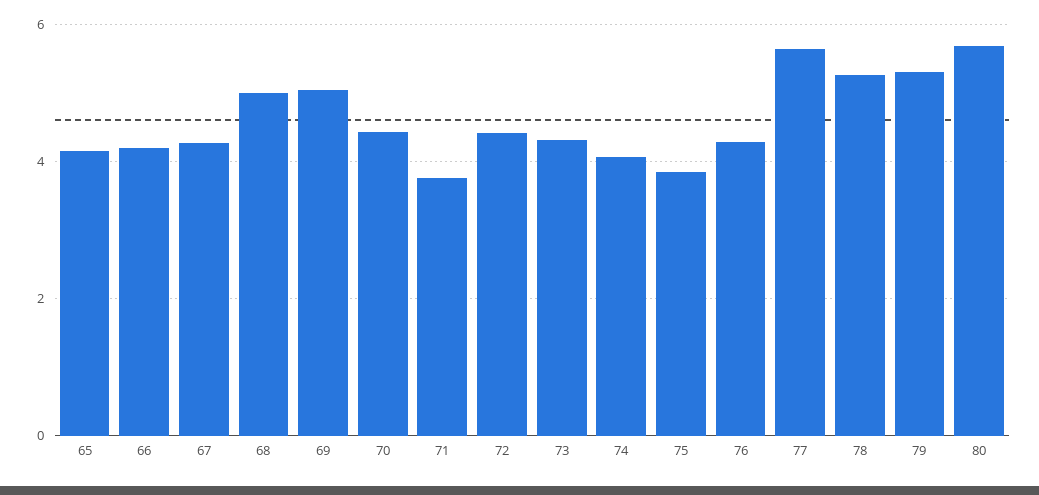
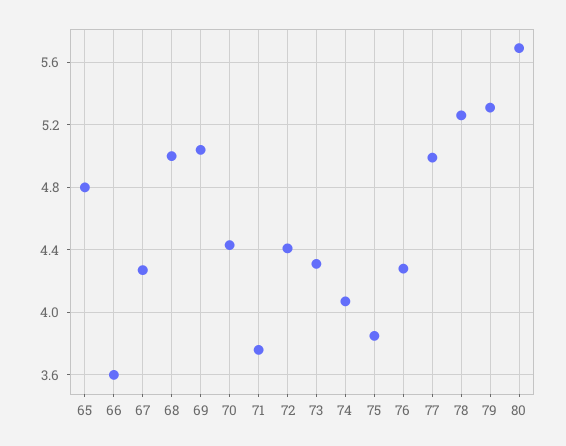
  {
-   "65": 4.2,
+   "65": 4.8,
-   "66": 4.2,
+   "66": 3.6,
    "67": 4.25,
    "68": 5,
    "69": 5.05,
    "70": 4.45,
    "71": 3.75,
    "72": 4.4,
    "73": 4.3,
    "74": 4.05,
    "75": 3.85,
    "76": 4.3,
-   "77": 5.6,
+   "77": 5,
    "78": 5.25,
    "79": 5.3,
    "80": 5.7
  }

